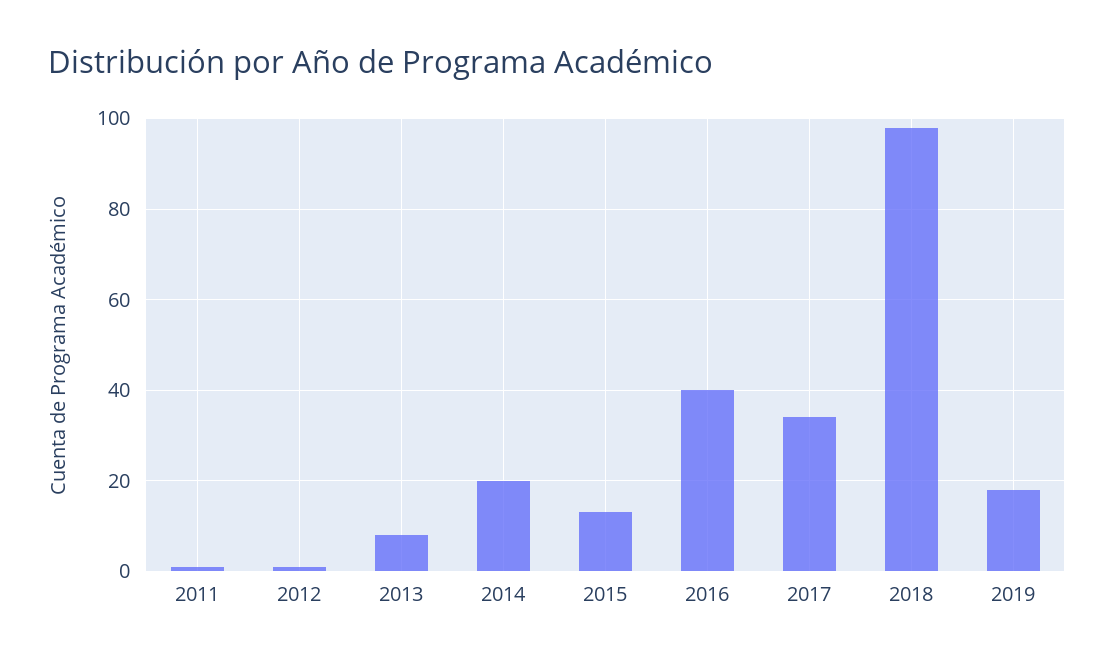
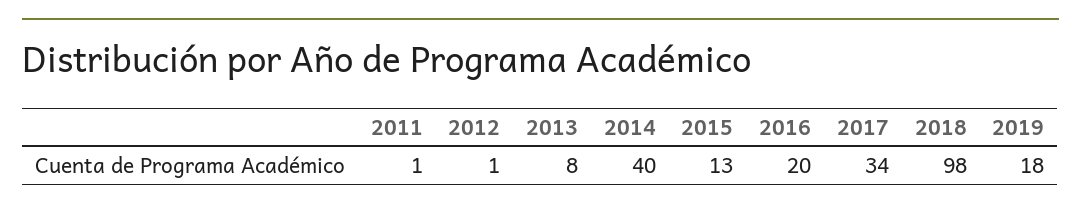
  {
    "2011": 1,
    "2012": 1,
    "2013": 8,
-   "2014": 20,
+   "2014": 40,
    "2015": 13,
-   "2016": 40,
+   "2016": 20,
    "2017": 34,
    "2018": 98,
    "2019": 18
  }

